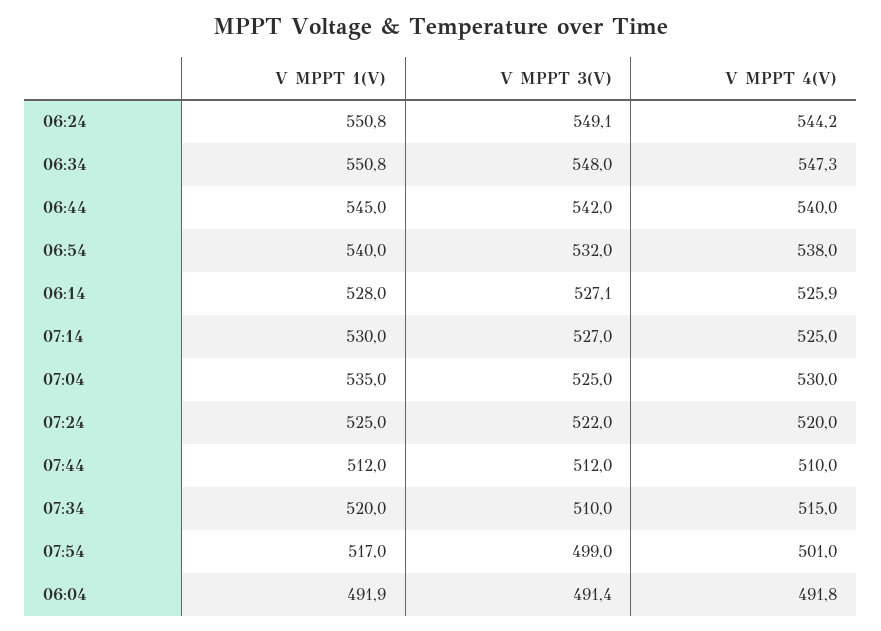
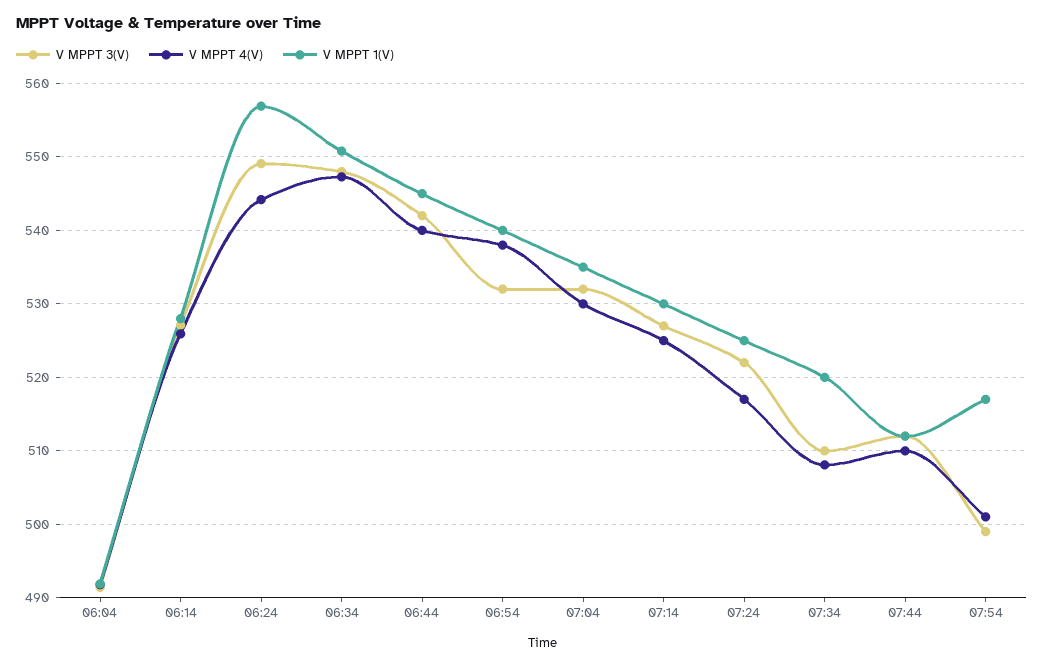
  {
    "V MPPT 1(V)": {
-     "06:24": 550.8,
+     "06:24": 557,
      "06:34": 550.8,
      "06:44": 545,
      "06:54": 540,
      "06:14": 528,
      "07:14": 530,
      "07:04": 535,
      "07:24": 525,
      "07:44": 512,
      "07:34": 520,
      "07:54": 517,
      "06:04": 491.9
    },
    "V MPPT 3(V)": {
      "06:24": 549.1,
      "06:34": 548,
      "06:44": 542,
      "06:54": 532,
      "06:14": 527.1,
      "07:14": 527,
-     "07:04": 525,
+     "07:04": 532,
      "07:24": 522,
      "07:44": 512,
      "07:34": 510,
      "07:54": 499,
      "06:04": 491.4
    },
    "V MPPT 4(V)": {
      "06:24": 544.2,
      "06:34": 547.3,
      "06:44": 540,
      "06:54": 538,
      "06:14": 525.9,
      "07:14": 525,
      "07:04": 530,
-     "07:24": 520,
+     "07:24": 517,
      "07:44": 510,
-     "07:34": 515,
+     "07:34": 508,
      "07:54": 501,
      "06:04": 491.8
    }
  }

